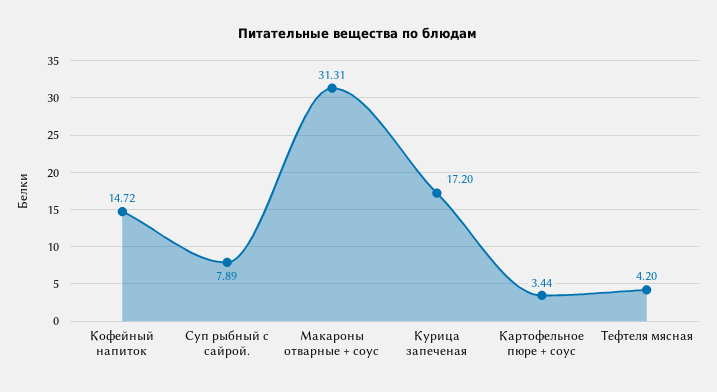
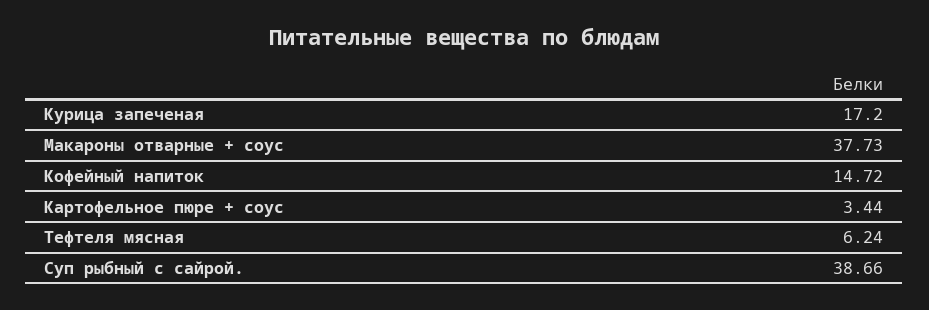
  {
    "Кофейный напиток": 14.72,
-   "Суп рыбный с сайрой.": 7.89,
+   "Суп рыбный с сайрой.": 38.66,
-   "Макароны отварные + соус": 31.31,
+   "Макароны отварные + соус": 37.73,
    "Курица запеченая": 17.2,
    "Картофельное пюре + соус": 3.44,
-   "Тефтеля мясная": 4.2
+   "Тефтеля мясная": 6.24
  }

